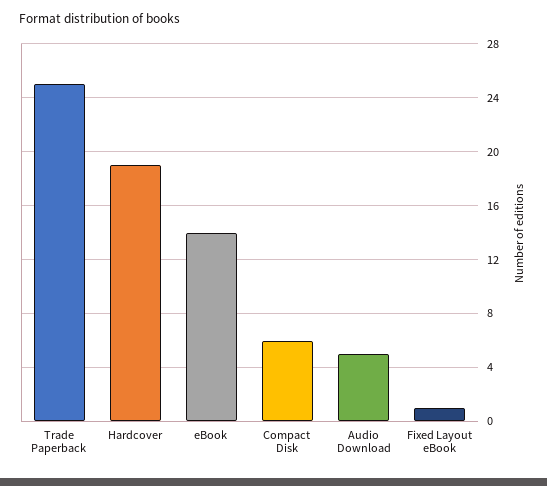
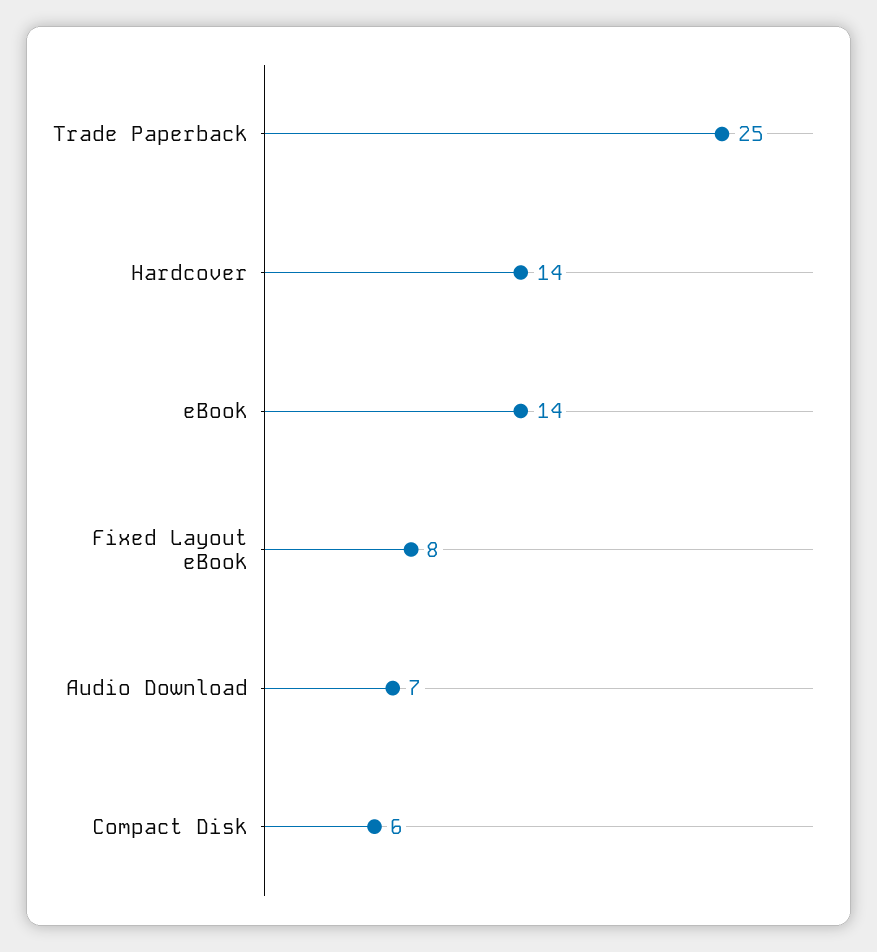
  {
    "Trade Paperback": 25,
-   "Hardcover": 19,
+   "Hardcover": 14,
    "eBook": 14,
    "Compact Disk": 6,
-   "Audio Download": 5,
+   "Audio Download": 7,
-   "Fixed Layout eBook": 1
+   "Fixed Layout eBook": 8
  }

